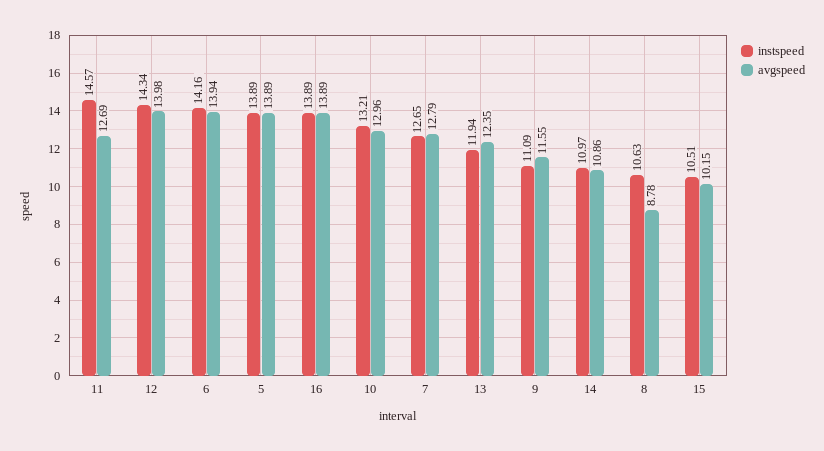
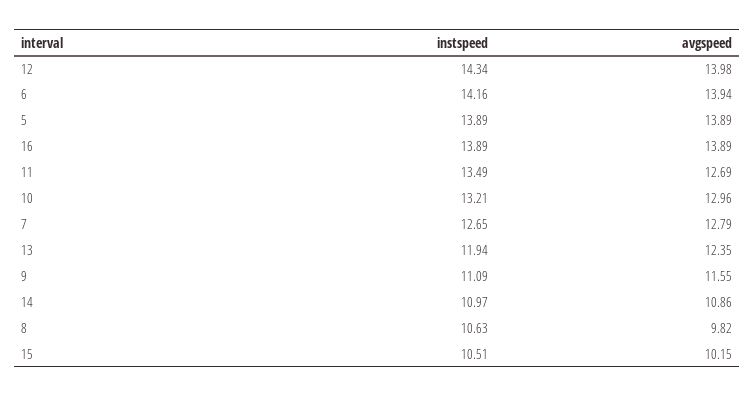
  {
    "instspeed": {
-     "11": 14.57,
+     "11": 13.49,
      "12": 14.34,
      "6": 14.16,
      "5": 13.89,
      "16": 13.89,
      "10": 13.21,
      "7": 12.65,
      "13": 11.94,
      "9": 11.09,
      "14": 10.97,
      "8": 10.63,
      "15": 10.51
    },
    "avgspeed": {
      "11": 12.69,
      "12": 13.98,
      "6": 13.94,
      "5": 13.89,
      "16": 13.89,
      "10": 12.96,
      "7": 12.79,
      "13": 12.35,
      "9": 11.55,
      "14": 10.86,
-     "8": 8.78,
+     "8": 9.82,
      "15": 10.15
    }
  }

